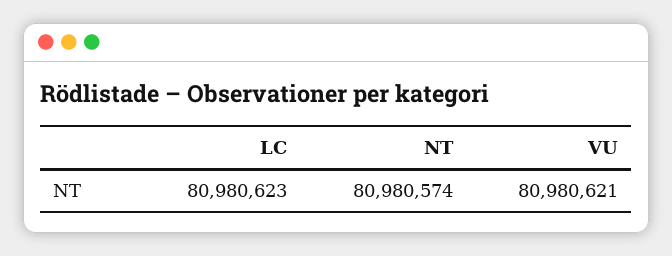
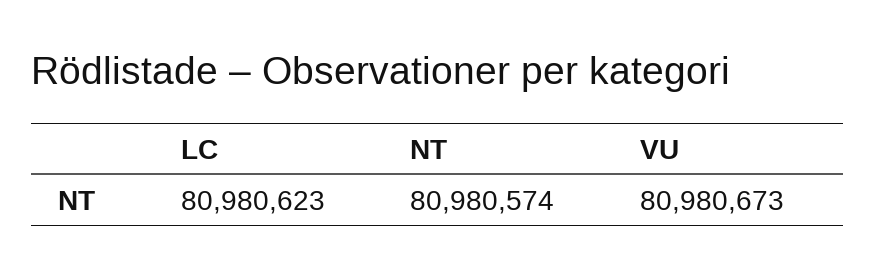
  {
    "LC": 80980623,
    "NT": 80980574,
-   "VU": 80980621
+   "VU": 80980673
  }

